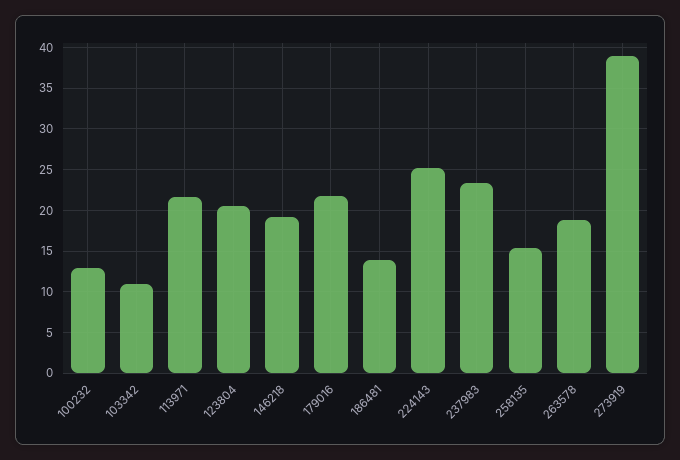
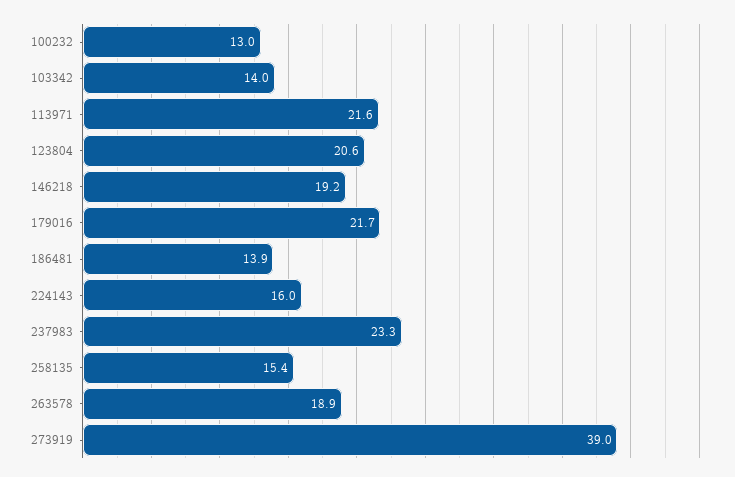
  {
    "100232": 13,
-   "103342": 11,
+   "103342": 14,
    "113971": 21.6,
    "123804": 20.6,
    "146218": 19.2,
    "179016": 21.7,
    "186481": 13.9,
-   "224143": 25,
+   "224143": 16,
    "237983": 23.3,
    "258135": 15.4,
    "263578": 18.9,
    "273919": 39
  }

